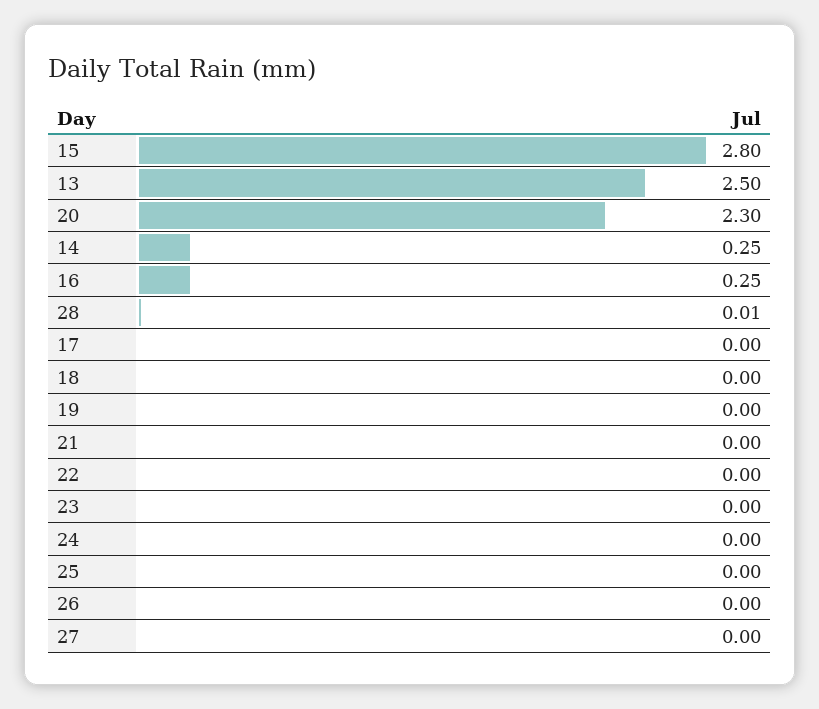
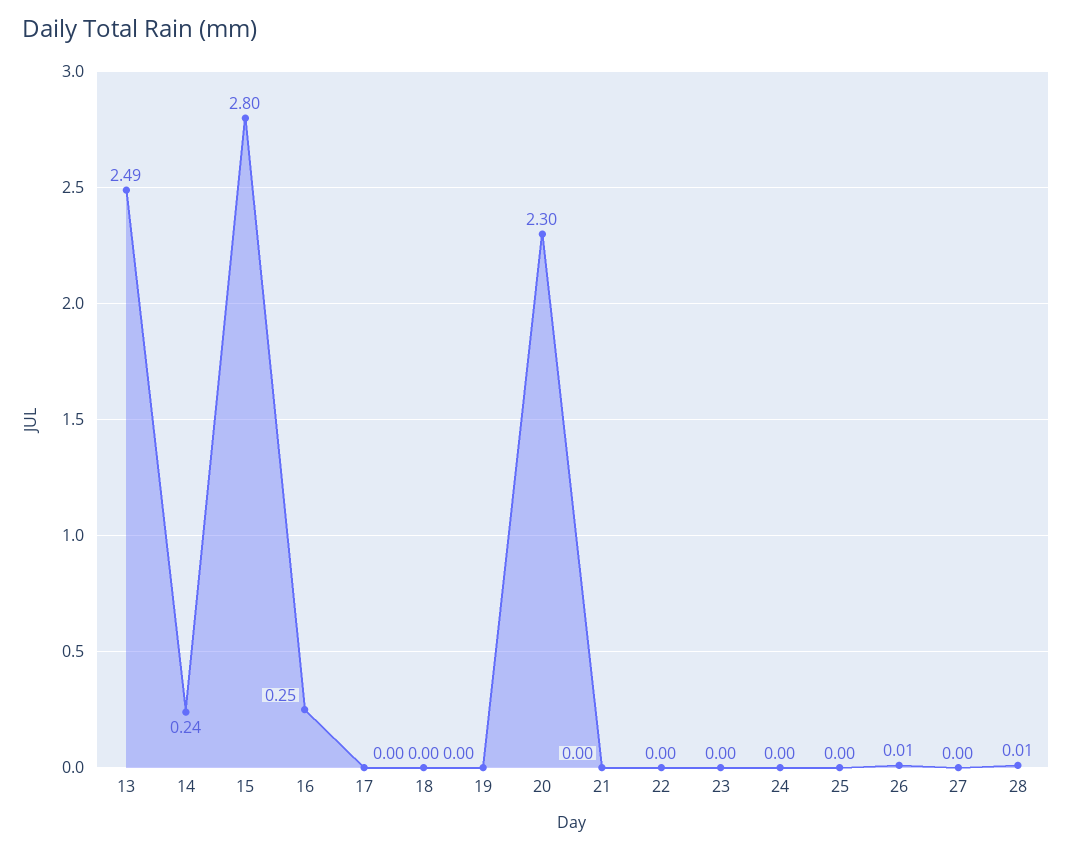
  {
    "15": 2.8,
-   "13": 2.5,
+   "13": 2.49,
    "20": 2.3,
-   "14": 0.25,
+   "14": 0.24,
    "16": 0.25,
    "28": 0.01,
    "17": 0,
    "18": 0,
    "19": 0,
    "21": 0,
    "22": 0,
    "23": 0,
    "24": 0,
    "25": 0,
-   "26": 0,
+   "26": 0.01,
    "27": 0
  }

